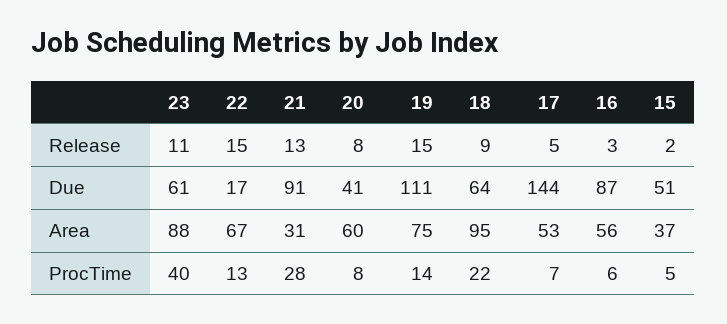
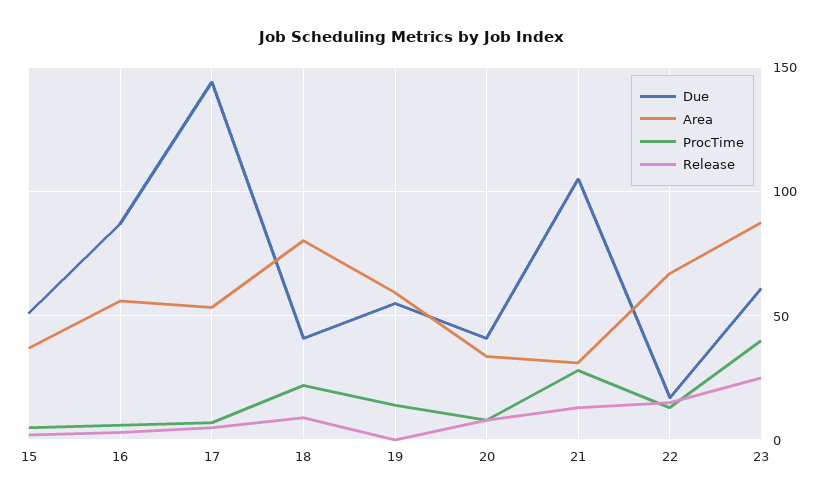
  {
    "Release": {
-     "23": 11,
+     "23": 25,
      "22": 15,
      "21": 13,
      "20": 8,
-     "19": 15,
+     "19": 0,
      "18": 9,
      "17": 5,
      "16": 3,
      "15": 2
    },
    "Due": {
      "23": 61,
      "22": 17,
-     "21": 91,
+     "21": 105,
      "20": 41,
-     "19": 111,
+     "19": 55,
-     "18": 64,
+     "18": 40,
      "17": 144,
      "16": 87,
      "15": 51
    },
    "Area": {
      "23": 88,
      "22": 67,
      "21": 31,
-     "20": 60,
+     "20": 35,
-     "19": 75,
+     "19": 60,
-     "18": 95,
+     "18": 80,
      "17": 53,
      "16": 56,
      "15": 37
    },
    "ProcTime": {
      "23": 40,
      "22": 13,
      "21": 28,
      "20": 8,
      "19": 14,
      "18": 22,
      "17": 7,
      "16": 6,
      "15": 5
    }
  }

